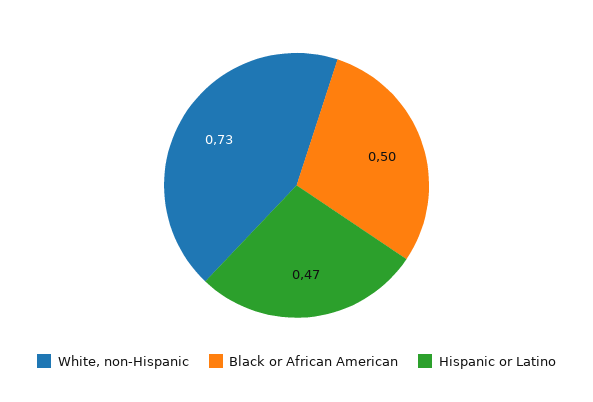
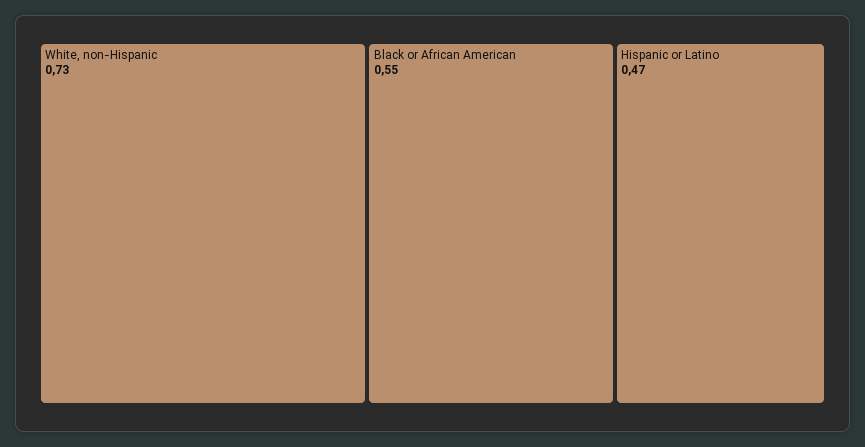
  {
    "White, non-Hispanic": 0.73,
-   "Black or African American": 0.5,
+   "Black or African American": 0.55,
    "Hispanic or Latino": 0.47
  }

